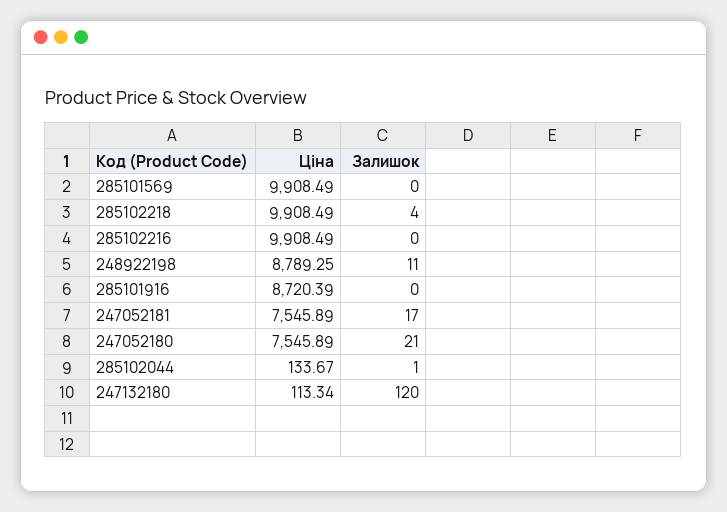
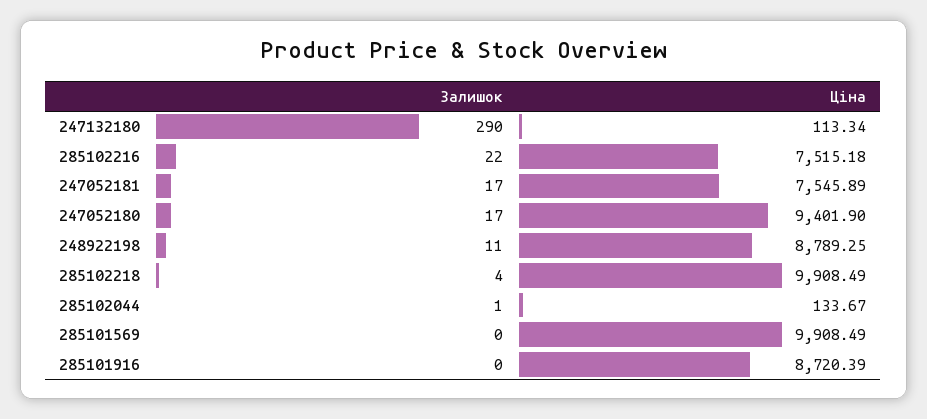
  {
    "Ціна": {
      "285101569": 9908.49,
      "285102218": 9908.49,
-     "285102216": 9908.49,
+     "285102216": 7515.18,
      "248922198": 8789.25,
      "285101916": 8720.39,
      "247052181": 7545.89,
-     "247052180": 7545.89,
+     "247052180": 9401.9,
      "285102044": 133.67,
      "247132180": 113.34
    },
    "Залишок": {
      "285101569": 0,
      "285102218": 4,
-     "285102216": 0,
+     "285102216": 22,
      "248922198": 11,
      "285101916": 0,
      "247052181": 17,
-     "247052180": 21,
+     "247052180": 17,
      "285102044": 1,
-     "247132180": 120
+     "247132180": 290
    }
  }

